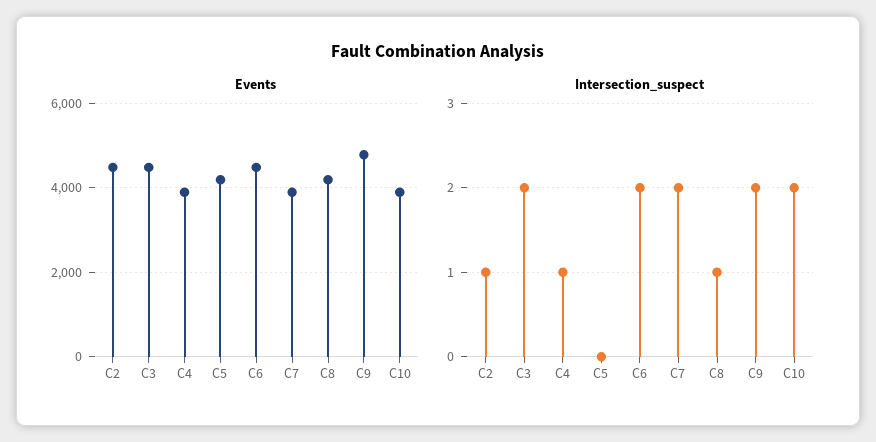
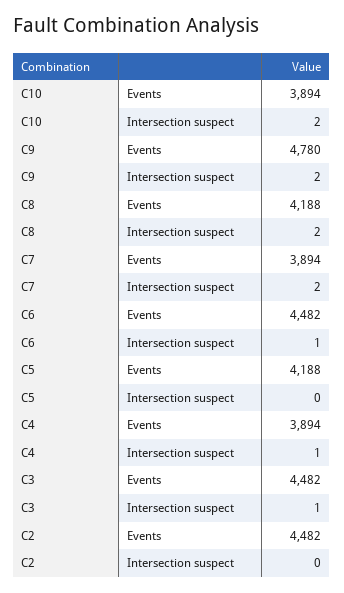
  {
    "Events": {
      "C2": 4482,
      "C3": 4482,
      "C4": 3894,
      "C5": 4188,
      "C6": 4482,
      "C7": 3894,
      "C8": 4188,
      "C9": 4780,
      "C10": 3894
    },
    "Intersection_suspect": {
-     "C2": 1,
+     "C2": 0,
-     "C3": 2,
+     "C3": 1,
      "C4": 1,
      "C5": 0,
-     "C6": 2,
+     "C6": 1,
      "C7": 2,
-     "C8": 1,
+     "C8": 2,
      "C9": 2,
      "C10": 2
    }
  }

